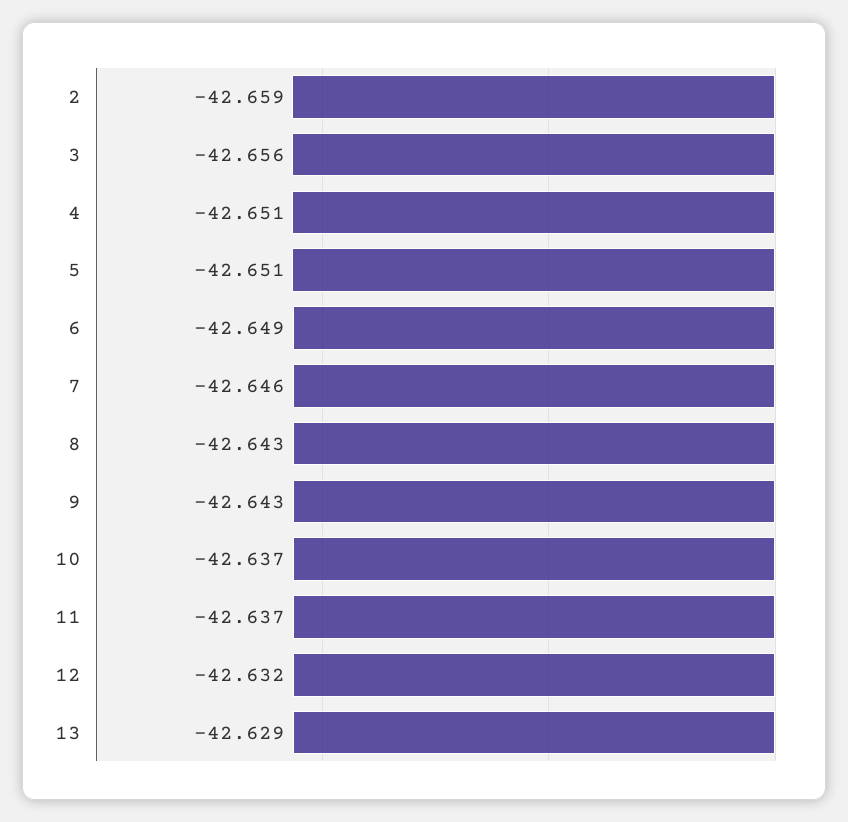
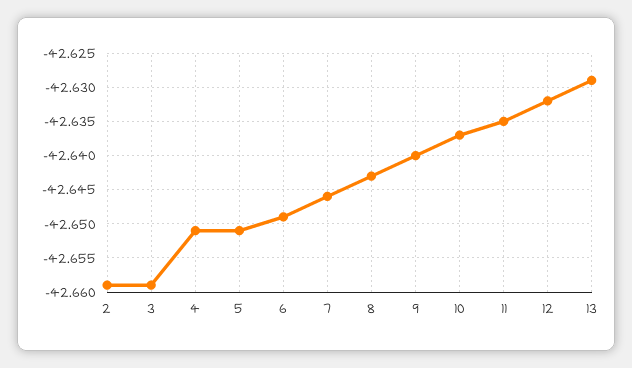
  {
    "2": -42.659,
-   "3": -42.656,
+   "3": -42.659,
    "4": -42.651,
    "5": -42.651,
    "6": -42.649,
    "7": -42.646,
    "8": -42.643,
-   "9": -42.643,
+   "9": -42.64,
    "10": -42.637,
-   "11": -42.637,
+   "11": -42.635,
    "12": -42.632,
    "13": -42.629
  }

